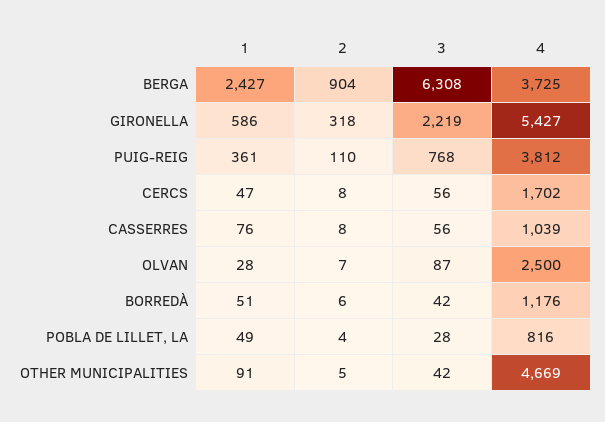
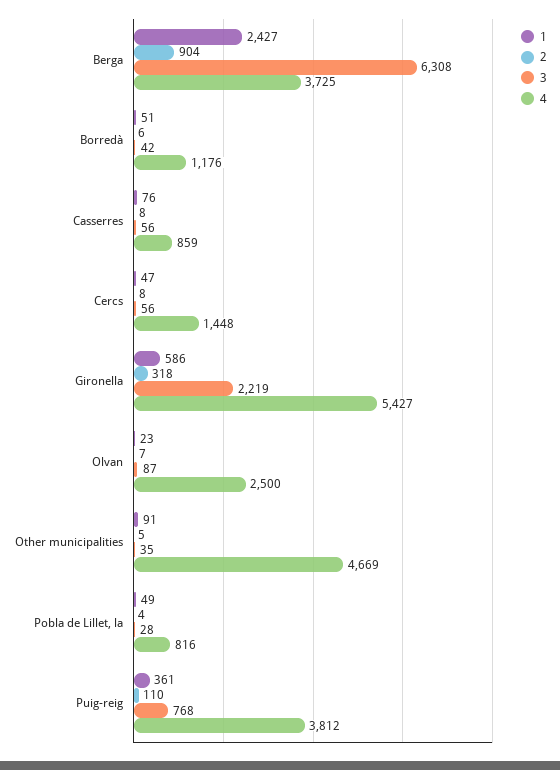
  {
    "1": {
      "BERGA": 2427,
      "GIRONELLA": 586,
      "PUIG-REIG": 361,
      "CERCS": 47,
      "CASSERRES": 76,
-     "OLVAN": 28,
+     "OLVAN": 23,
      "BORREDÀ": 51,
      "POBLA DE LILLET, LA": 49,
      "OTHER MUNICIPALITIES": 91
    },
    "2": {
      "BERGA": 904,
      "GIRONELLA": 318,
      "PUIG-REIG": 110,
      "CERCS": 8,
      "CASSERRES": 8,
      "OLVAN": 7,
      "BORREDÀ": 6,
      "POBLA DE LILLET, LA": 4,
      "OTHER MUNICIPALITIES": 5
    },
    "3": {
      "BERGA": 6308,
      "GIRONELLA": 2219,
      "PUIG-REIG": 768,
      "CERCS": 56,
      "CASSERRES": 56,
      "OLVAN": 87,
      "BORREDÀ": 42,
      "POBLA DE LILLET, LA": 28,
-     "OTHER MUNICIPALITIES": 42
+     "OTHER MUNICIPALITIES": 35
    },
    "4": {
      "BERGA": 3725,
      "GIRONELLA": 5427,
      "PUIG-REIG": 3812,
-     "CERCS": 1702,
+     "CERCS": 1448,
-     "CASSERRES": 1039,
+     "CASSERRES": 859,
      "OLVAN": 2500,
      "BORREDÀ": 1176,
      "POBLA DE LILLET, LA": 816,
      "OTHER MUNICIPALITIES": 4669
    }
  }

